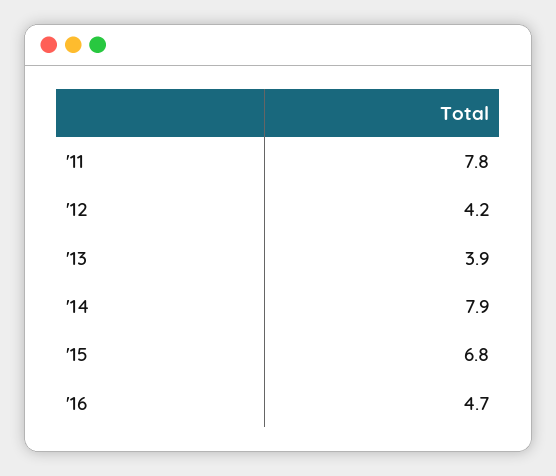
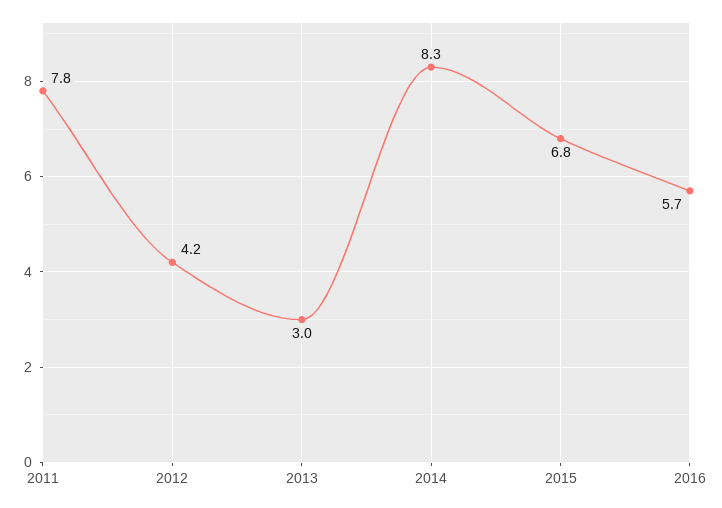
  {
    "'11": 7.8,
    "'12": 4.2,
-   "'13": 3.9,
+   "'13": 3,
-   "'14": 7.9,
+   "'14": 8.3,
    "'15": 6.8,
-   "'16": 4.7
+   "'16": 5.7
  }

